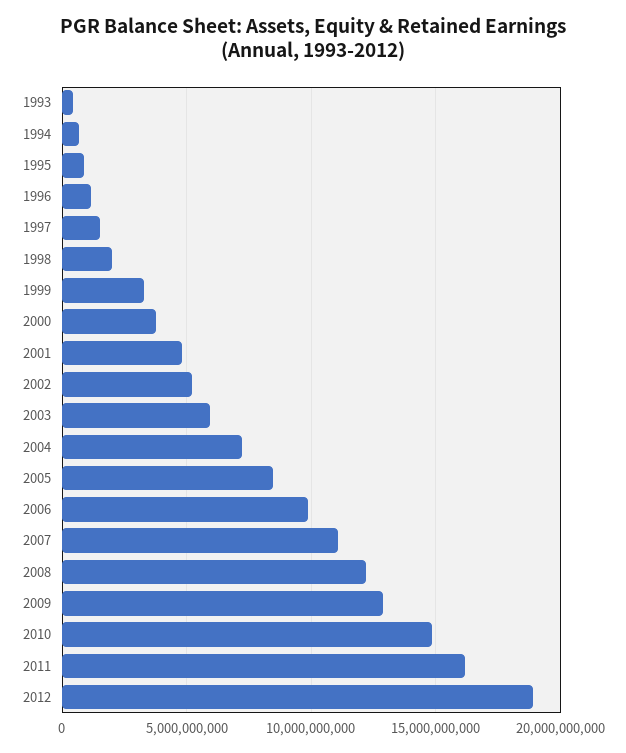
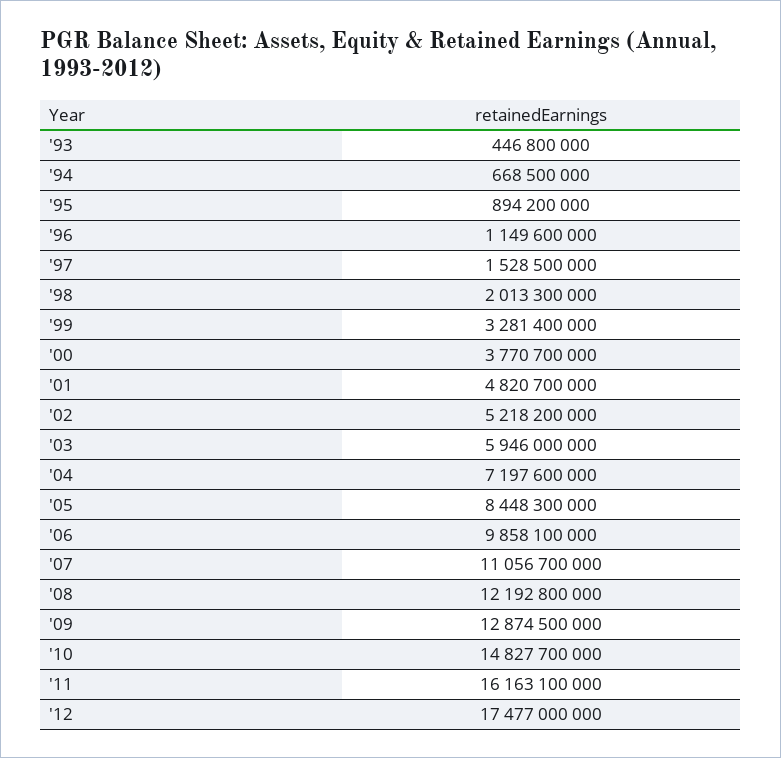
  {
    "1993": 446800000,
    "1994": 668500000,
    "1995": 894200000,
    "1996": 1149600000,
    "1997": 1528500000,
    "1998": 2013300000,
    "1999": 3281400000,
    "2000": 3770700000,
    "2001": 4820700000,
    "2002": 5218200000,
    "2003": 5946000000,
    "2004": 7197600000,
    "2005": 8448300000,
    "2006": 9858100000,
    "2007": 11056700000,
    "2008": 12192800000,
    "2009": 12874500000,
    "2010": 14827700000,
    "2011": 16163100000,
-   "2012": 19000000000
+   "2012": 17477000000
  }

